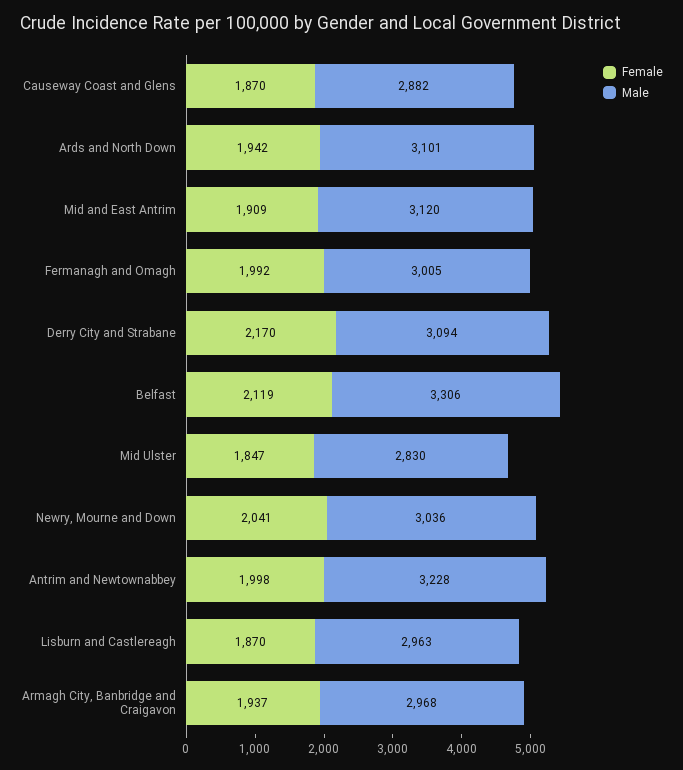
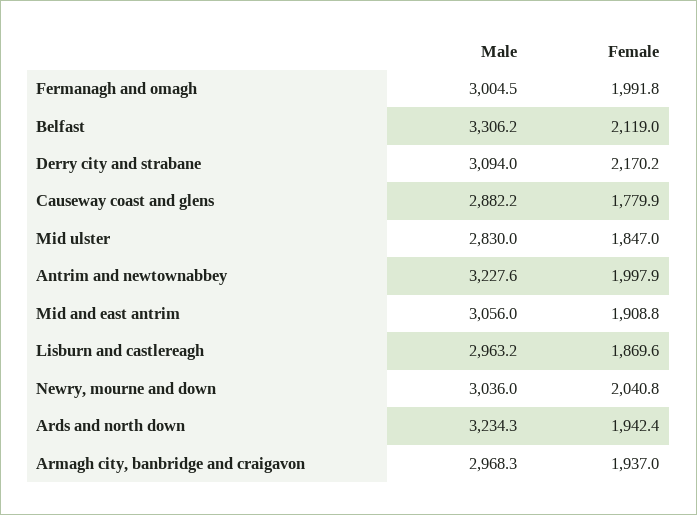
  {
    "Female": {
-     "Causeway Coast and Glens": 1870,
+     "Causeway Coast and Glens": 1779.9,
      "Ards and North Down": 1942.4,
      "Mid and East Antrim": 1908.8,
      "Fermanagh and Omagh": 1991.8,
      "Derry City and Strabane": 2170.2,
      "Belfast": 2119,
      "Mid Ulster": 1847,
      "Newry, Mourne and Down": 2040.8,
      "Antrim and Newtownabbey": 1997.9,
      "Lisburn and Castlereagh": 1869.6,
      "Armagh City, Banbridge and Craigavon": 1937
    },
    "Male": {
      "Causeway Coast and Glens": 2882.2,
-     "Ards and North Down": 3101,
+     "Ards and North Down": 3234.3,
-     "Mid and East Antrim": 3120,
+     "Mid and East Antrim": 3056,
      "Fermanagh and Omagh": 3004.5,
      "Derry City and Strabane": 3094,
      "Belfast": 3306.2,
      "Mid Ulster": 2830,
      "Newry, Mourne and Down": 3036,
      "Antrim and Newtownabbey": 3227.6,
      "Lisburn and Castlereagh": 2963.2,
      "Armagh City, Banbridge and Craigavon": 2968.3
    }
  }

